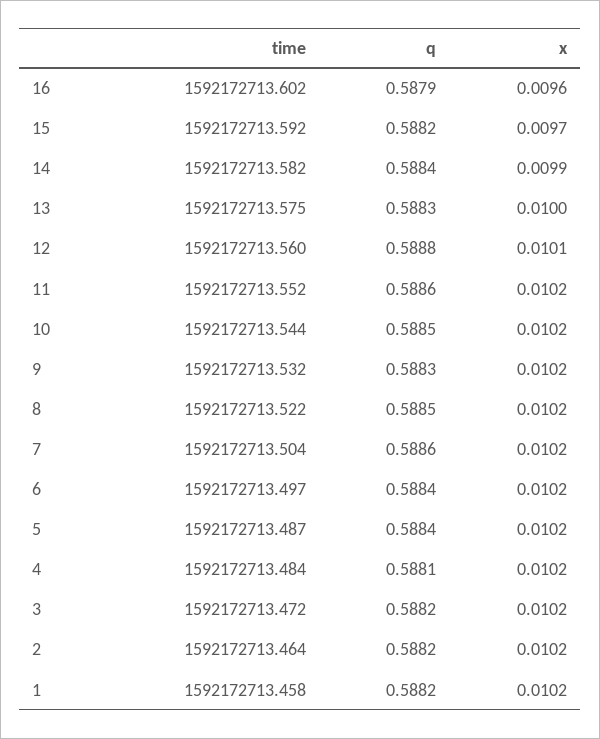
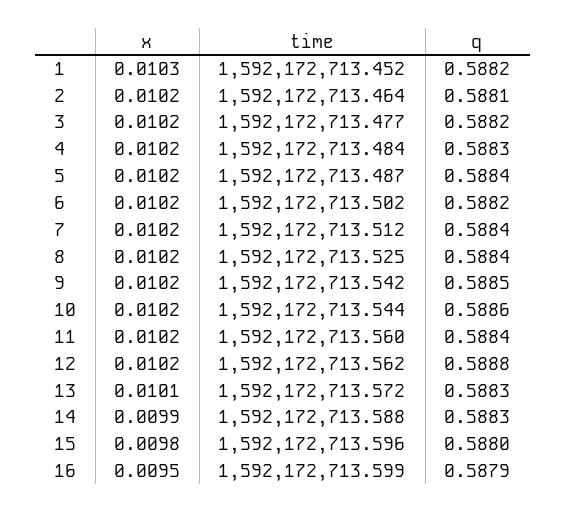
  {
    "time": {
-     "16": 1592172713.602,
+     "16": 1592172713.599,
-     "15": 1592172713.592,
+     "15": 1592172713.596,
-     "14": 1592172713.582,
+     "14": 1592172713.588,
-     "13": 1592172713.575,
+     "13": 1592172713.572,
-     "12": 1592172713.56,
+     "12": 1592172713.562,
-     "11": 1592172713.552,
+     "11": 1592172713.56,
      "10": 1592172713.544,
-     "9": 1592172713.532,
+     "9": 1592172713.542,
-     "8": 1592172713.522,
+     "8": 1592172713.525,
-     "7": 1592172713.504,
+     "7": 1592172713.512,
-     "6": 1592172713.497,
+     "6": 1592172713.502,
      "5": 1592172713.487,
      "4": 1592172713.484,
-     "3": 1592172713.472,
+     "3": 1592172713.477,
      "2": 1592172713.464,
-     "1": 1592172713.458
+     "1": 1592172713.452
    },
    "q": {
      "16": 0.5879,
-     "15": 0.5882,
+     "15": 0.588,
-     "14": 0.5884,
+     "14": 0.5883,
      "13": 0.5883,
      "12": 0.5888,
-     "11": 0.5886,
+     "11": 0.5884,
-     "10": 0.5885,
+     "10": 0.5886,
-     "9": 0.5883,
+     "9": 0.5885,
-     "8": 0.5885,
+     "8": 0.5884,
-     "7": 0.5886,
+     "7": 0.5884,
-     "6": 0.5884,
+     "6": 0.5882,
      "5": 0.5884,
-     "4": 0.5881,
+     "4": 0.5883,
      "3": 0.5882,
-     "2": 0.5882,
+     "2": 0.5881,
      "1": 0.5882
    },
    "x": {
-     "16": 0.0096,
+     "16": 0.0095,
-     "15": 0.0097,
+     "15": 0.0098,
      "14": 0.0099,
-     "13": 0.01,
+     "13": 0.0101,
-     "12": 0.0101,
+     "12": 0.0102,
      "11": 0.0102,
      "10": 0.0102,
      "9": 0.0102,
      "8": 0.0102,
      "7": 0.0102,
      "6": 0.0102,
      "5": 0.0102,
      "4": 0.0102,
      "3": 0.0102,
      "2": 0.0102,
-     "1": 0.0102
+     "1": 0.0103
    }
  }

